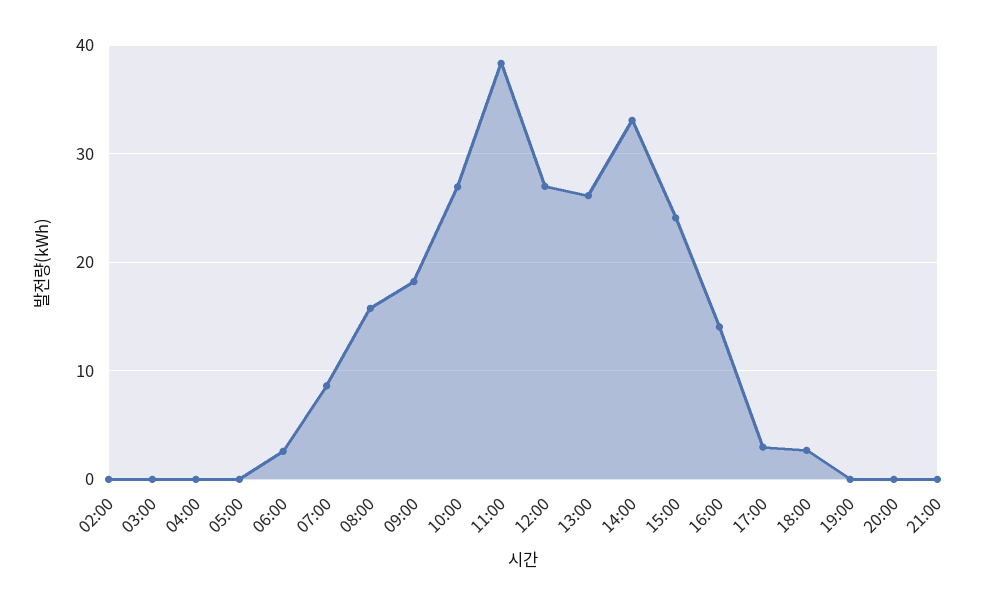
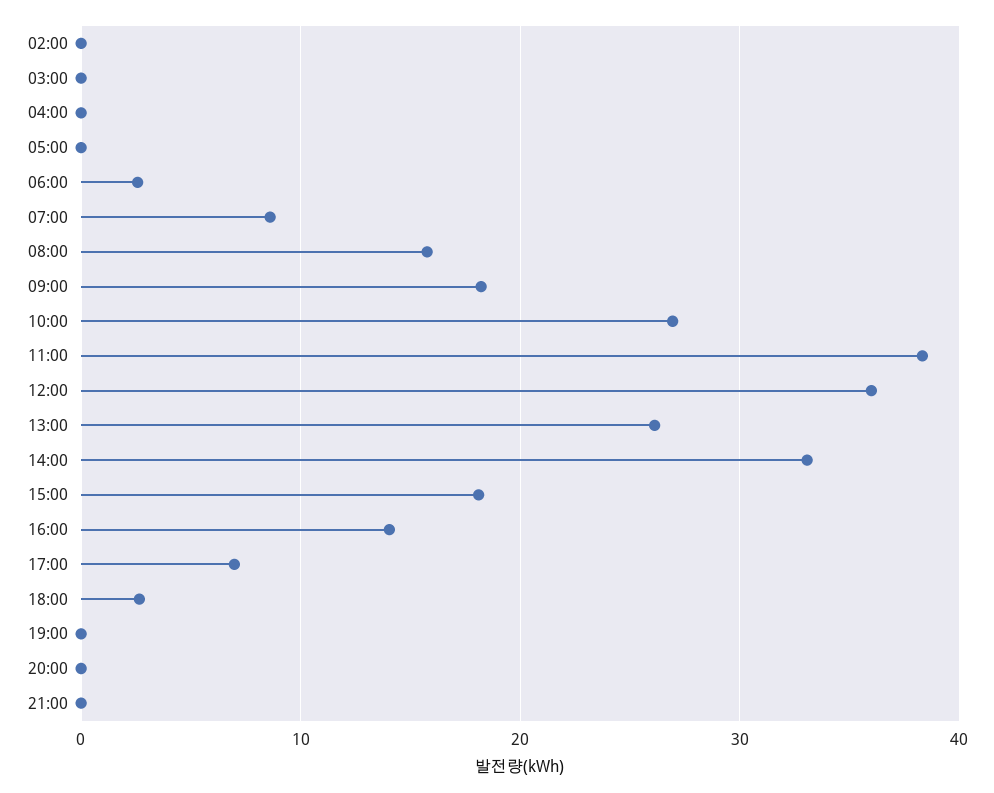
  {
    "02:00": 0,
    "03:00": 0,
    "04:00": 0,
    "05:00": 0,
    "06:00": 3,
    "07:00": 9,
    "08:00": 16,
    "09:00": 18,
    "10:00": 27,
    "11:00": 38,
-   "12:00": 27,
+   "12:00": 36,
    "13:00": 26,
    "14:00": 33,
-   "15:00": 24,
+   "15:00": 18,
    "16:00": 14,
-   "17:00": 3,
+   "17:00": 7,
    "18:00": 3,
    "19:00": 0,
    "20:00": 0,
    "21:00": 0
  }

